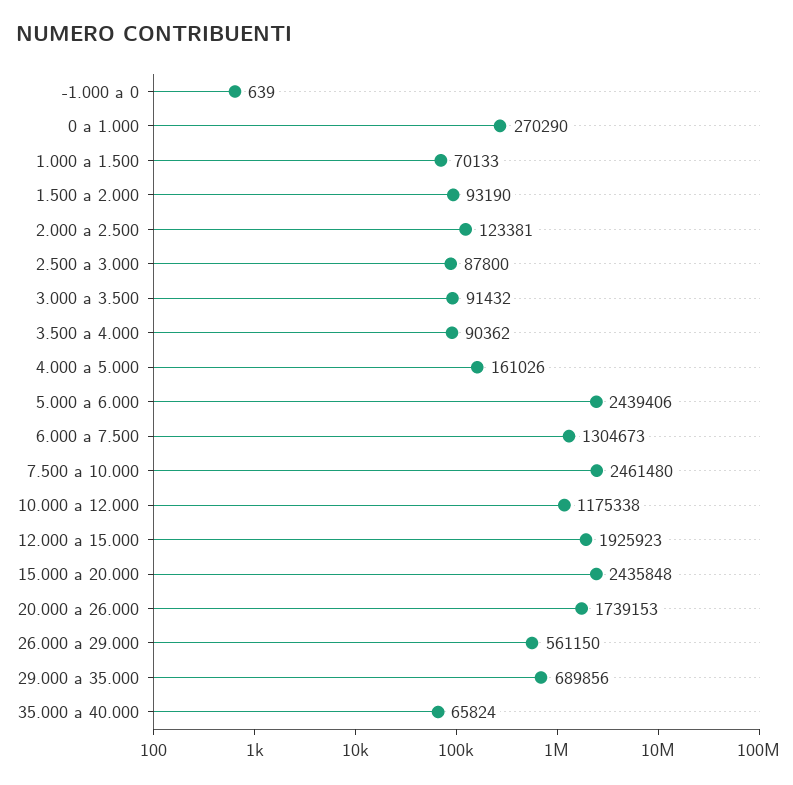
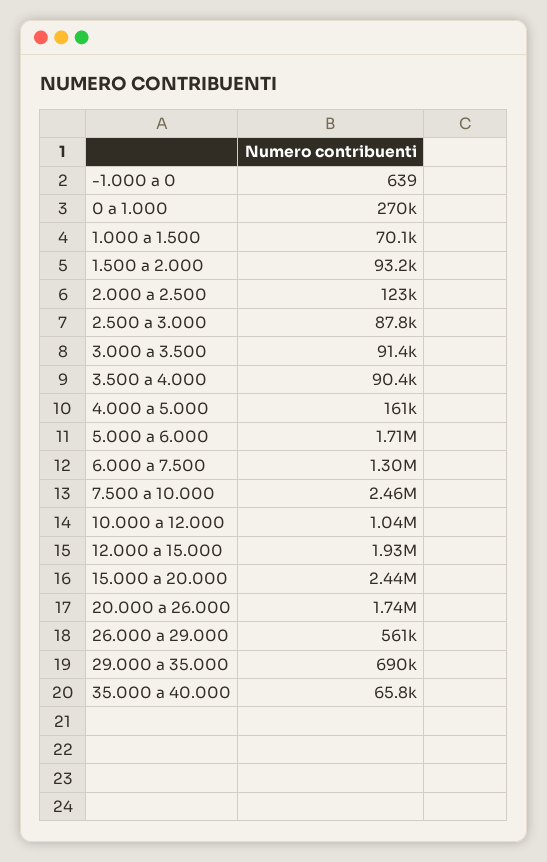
  {
    "-1.000 a 0": 639,
    "0 a 1.000": 270290,
    "1.000 a 1.500": 70133,
    "1.500 a 2.000": 93190,
    "2.000 a 2.500": 123381,
    "2.500 a 3.000": 87800,
    "3.000 a 3.500": 91432,
    "3.500 a 4.000": 90362,
    "4.000 a 5.000": 161026,
-   "5.000 a 6.000": 2439406,
+   "5.000 a 6.000": 1710000,
    "6.000 a 7.500": 1304673,
    "7.500 a 10.000": 2461480,
-   "10.000 a 12.000": 1175338,
+   "10.000 a 12.000": 1040000,
    "12.000 a 15.000": 1925923,
    "15.000 a 20.000": 2435848,
    "20.000 a 26.000": 1739153,
    "26.000 a 29.000": 561150,
    "29.000 a 35.000": 689856,
    "35.000 a 40.000": 65824
  }

